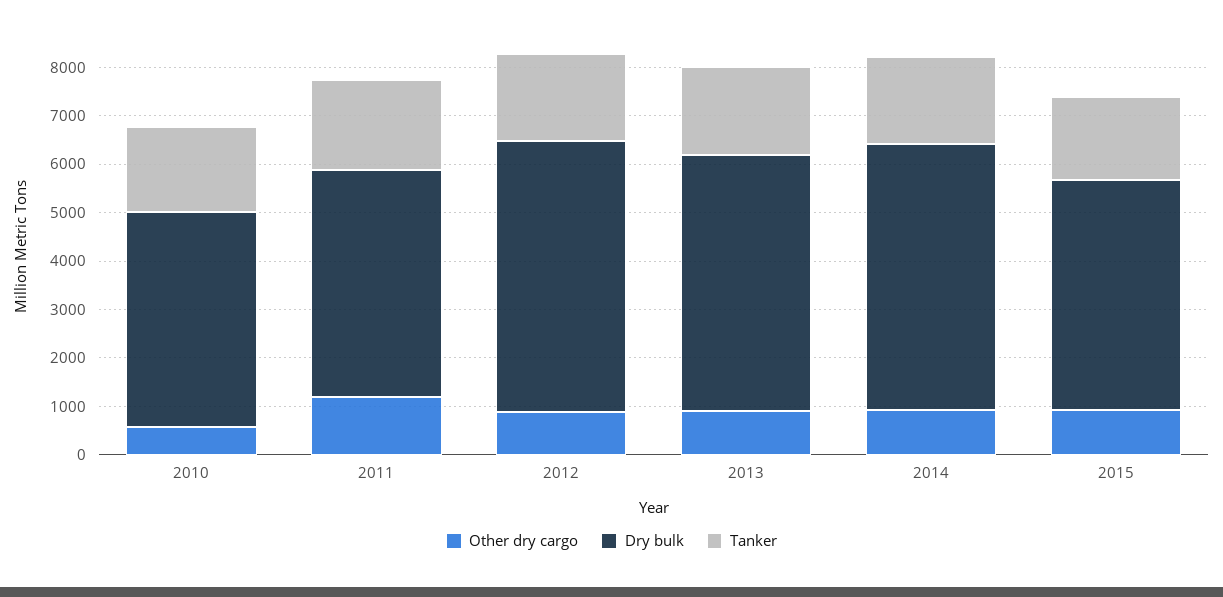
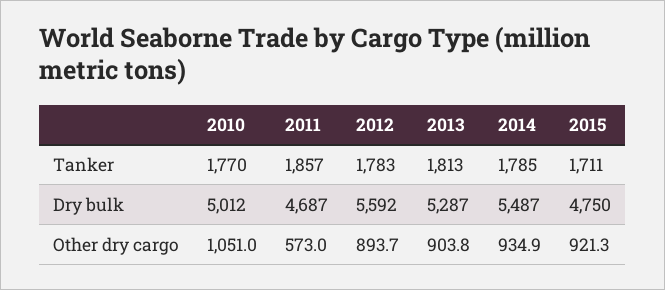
  {
    "Other dry cargo": {
-     "2010": 600,
+     "2010": 1051,
-     "2011": 1200,
+     "2011": 573,
      "2012": 893.7,
      "2013": 903.8,
      "2014": 934.9,
      "2015": 921.3
    },
    "Dry bulk": {
-     "2010": 4400,
+     "2010": 5012,
      "2011": 4687,
      "2012": 5592,
      "2013": 5287,
      "2014": 5487,
      "2015": 4750
    },
    "Tanker": {
      "2010": 1770,
      "2011": 1857,
      "2012": 1783,
      "2013": 1813,
      "2014": 1785,
      "2015": 1711
    }
  }

